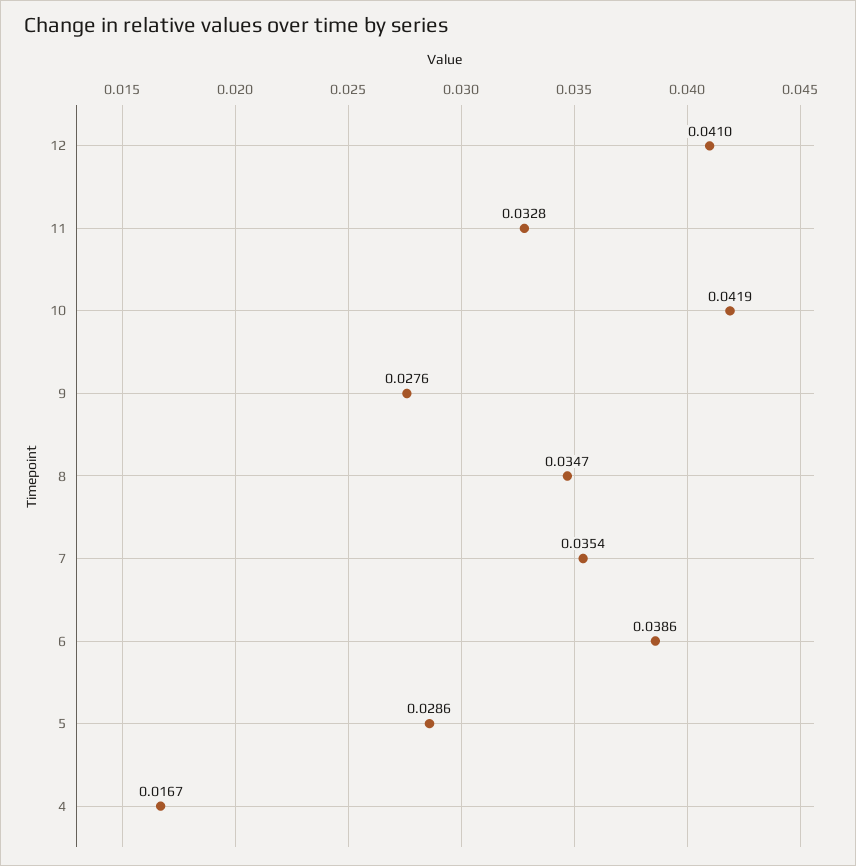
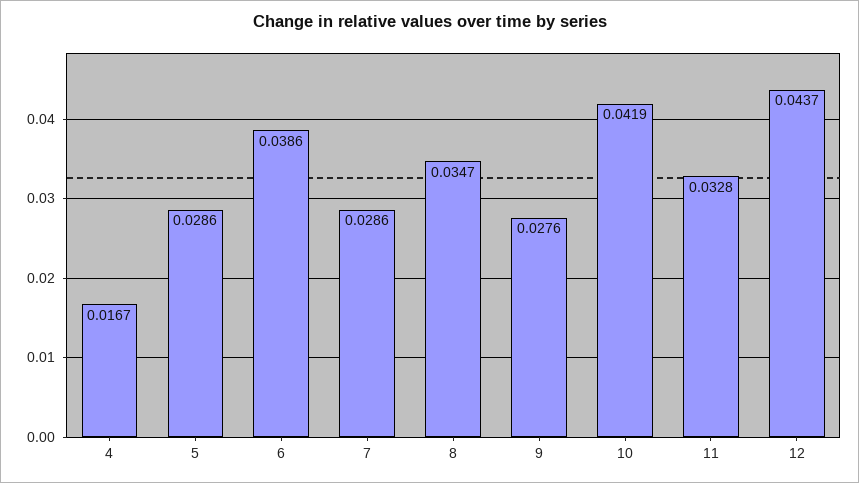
  {
-   "12": 0.041,
+   "12": 0.0437,
    "11": 0.0328,
    "10": 0.0419,
    "9": 0.0276,
    "8": 0.0347,
-   "7": 0.0354,
+   "7": 0.0286,
    "6": 0.0386,
    "5": 0.0286,
    "4": 0.0167
  }

